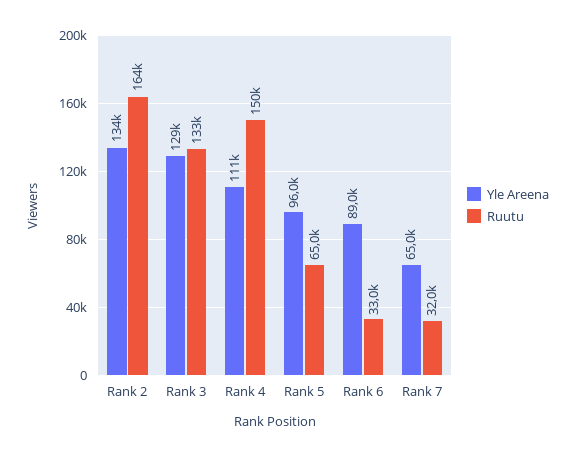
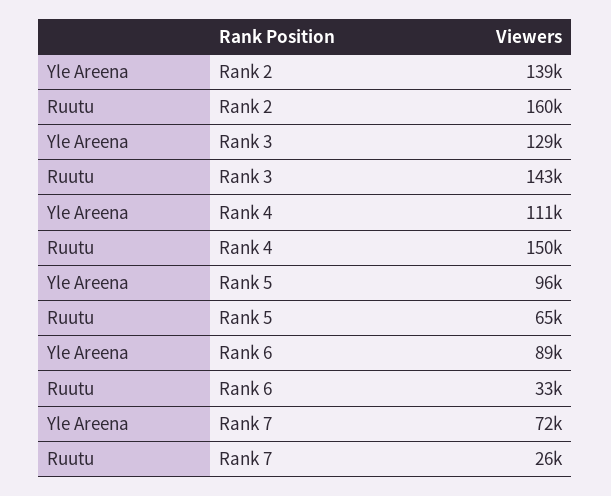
  {
    "Yle Areena": {
-     "Rank 2": 134000,
+     "Rank 2": 139000,
      "Rank 3": 129000,
      "Rank 4": 111000,
      "Rank 5": 96000,
      "Rank 6": 89000,
-     "Rank 7": 65000
+     "Rank 7": 72000
    },
    "Ruutu": {
-     "Rank 2": 164000,
+     "Rank 2": 160000,
-     "Rank 3": 133000,
+     "Rank 3": 143000,
      "Rank 4": 150000,
      "Rank 5": 65000,
      "Rank 6": 33000,
-     "Rank 7": 32000
+     "Rank 7": 26000
    }
  }

